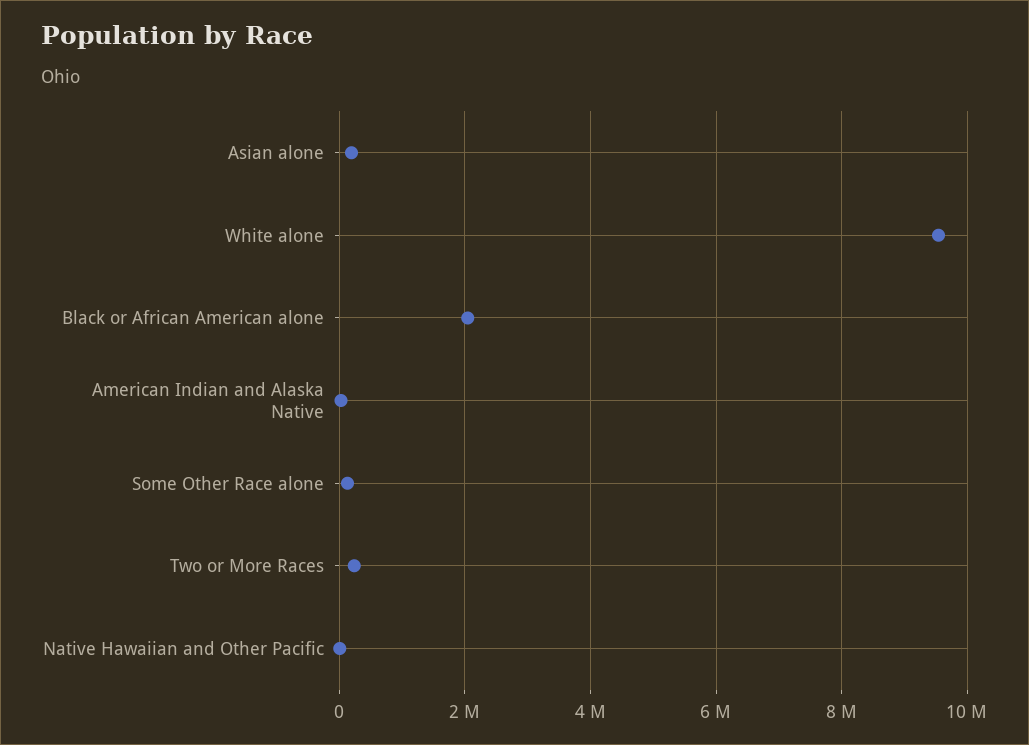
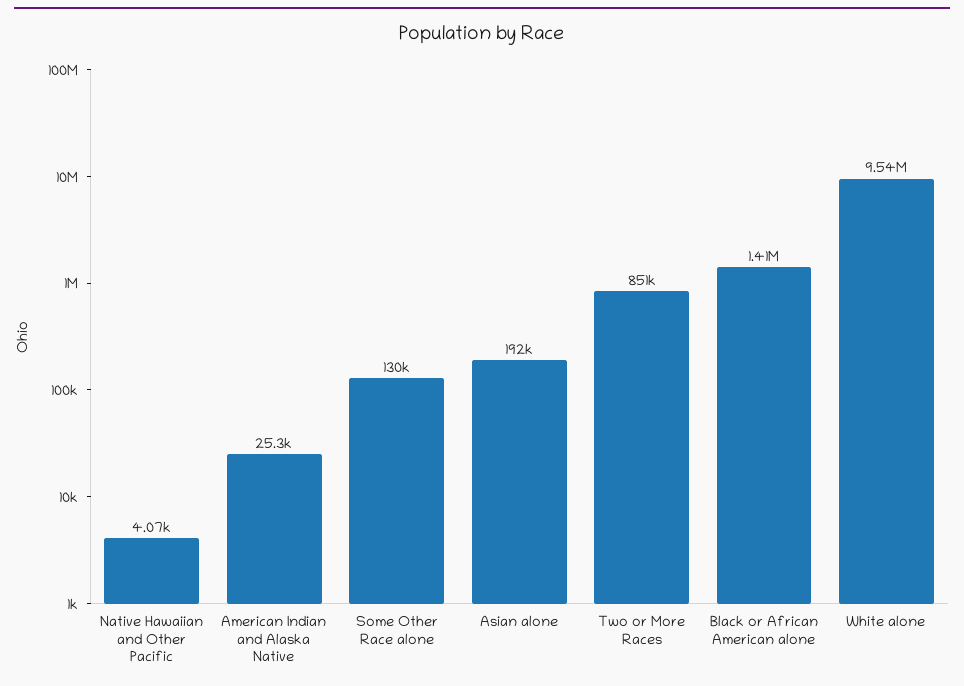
  {
    "Asian alone": 192000,
    "White alone": 9540000,
-   "Black or African American alone": 2000000,
+   "Black or African American alone": 1410000,
    "American Indian and Alaska Native": 25300,
    "Some Other Race alone": 130000,
-   "Two or More Races": 200000,
+   "Two or More Races": 851000,
    "Native Hawaiian and Other Pacific": 4070
  }

